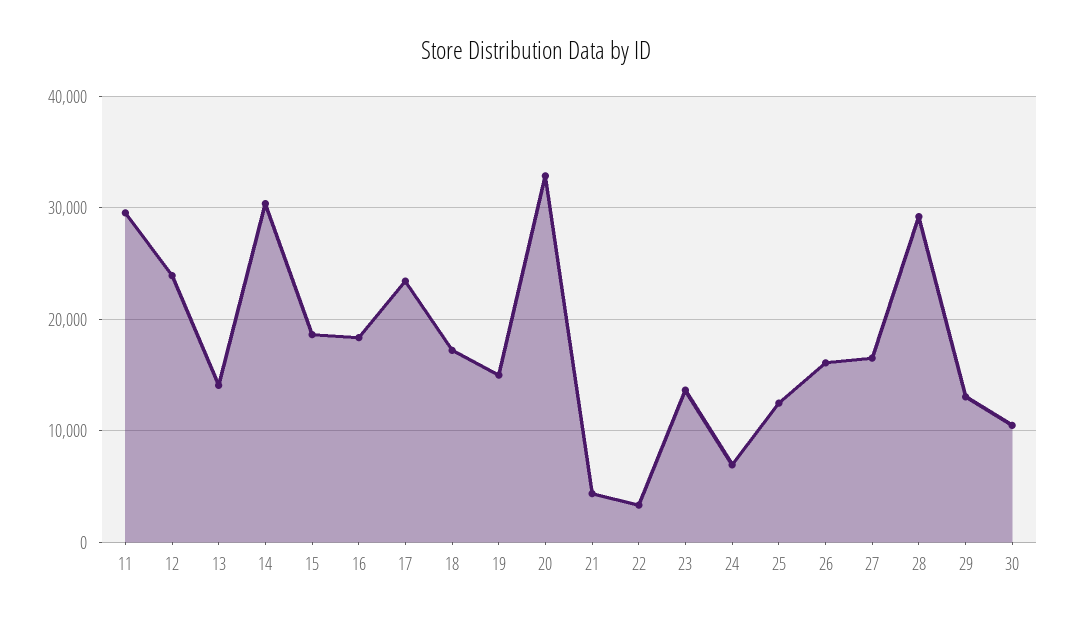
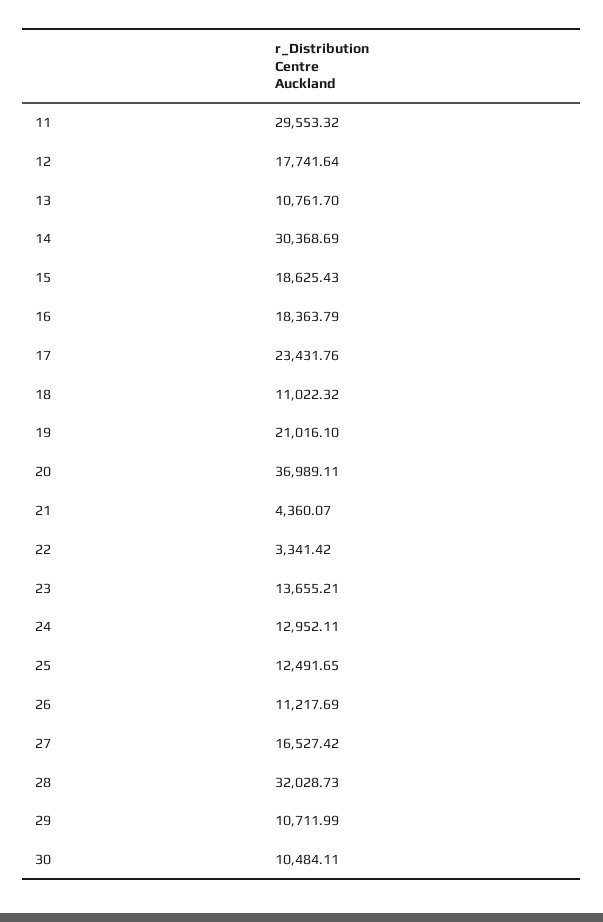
  {
    "11": 29553.32,
-   "12": 24000,
+   "12": 17741.64,
-   "13": 14000,
+   "13": 10761.7,
    "14": 30368.69,
    "15": 18625.43,
    "16": 18363.79,
    "17": 23431.76,
-   "18": 17000,
+   "18": 11022.32,
-   "19": 15000,
+   "19": 21016.1,
-   "20": 33000,
+   "20": 36989.11,
    "21": 4360.07,
    "22": 3341.42,
    "23": 13655.21,
-   "24": 7000,
+   "24": 12952.11,
    "25": 12491.65,
-   "26": 16000,
+   "26": 11217.69,
    "27": 16527.42,
-   "28": 29000,
+   "28": 32028.73,
-   "29": 13000,
+   "29": 10711.99,
    "30": 10484.11
  }

